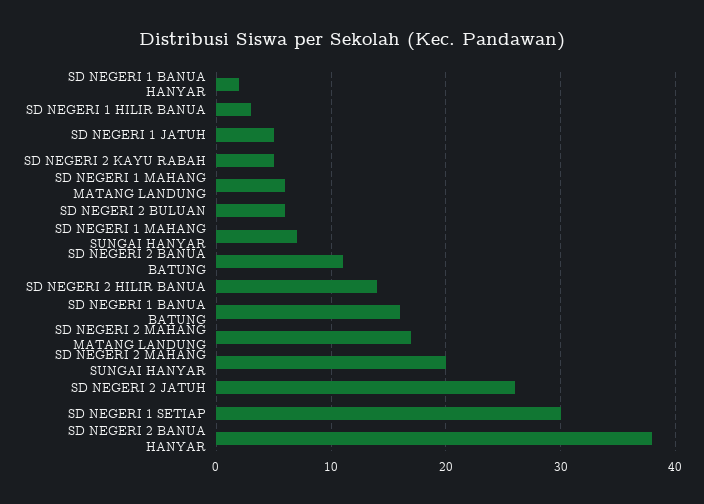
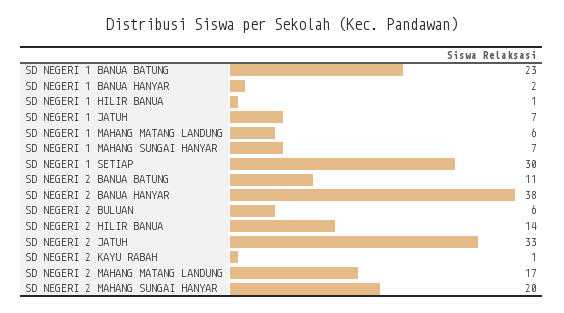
  {
    "SD NEGERI 1 BANUA HANYAR": 2,
-   "SD NEGERI 1 HILIR BANUA": 3,
+   "SD NEGERI 1 HILIR BANUA": 1,
-   "SD NEGERI 1 JATUH": 5,
+   "SD NEGERI 1 JATUH": 7,
-   "SD NEGERI 2 KAYU RABAH": 5,
+   "SD NEGERI 2 KAYU RABAH": 1,
    "SD NEGERI 1 MAHANG MATANG LANDUNG": 6,
    "SD NEGERI 2 BULUAN": 6,
    "SD NEGERI 1 MAHANG SUNGAI HANYAR": 7,
    "SD NEGERI 2 BANUA BATUNG": 11,
    "SD NEGERI 2 HILIR BANUA": 14,
-   "SD NEGERI 1 BANUA BATUNG": 16,
+   "SD NEGERI 1 BANUA BATUNG": 23,
    "SD NEGERI 2 MAHANG MATANG LANDUNG": 17,
    "SD NEGERI 2 MAHANG SUNGAI HANYAR": 20,
-   "SD NEGERI 2 JATUH": 26,
+   "SD NEGERI 2 JATUH": 33,
    "SD NEGERI 1 SETIAP": 30,
    "SD NEGERI 2 BANUA HANYAR": 38
  }

